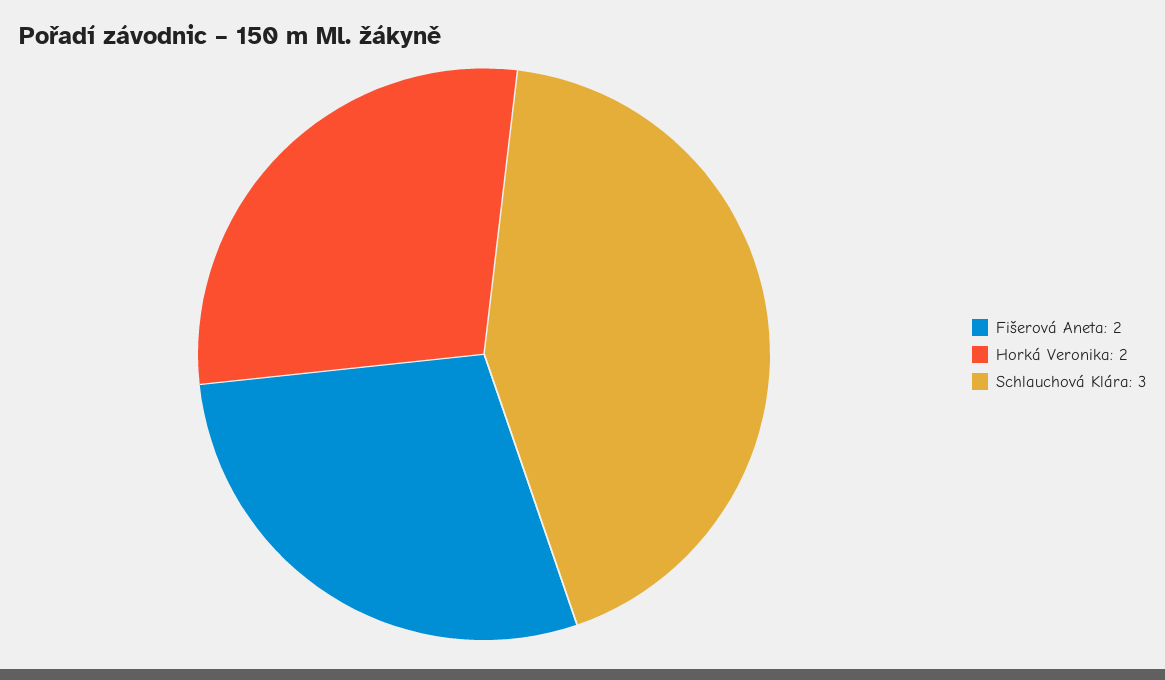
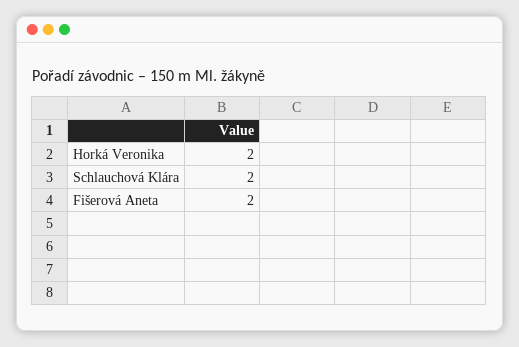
  {
    "Fišerová Aneta": 2,
    "Horká Veronika": 2,
-   "Schlauchová Klára": 3
+   "Schlauchová Klára": 2
  }

